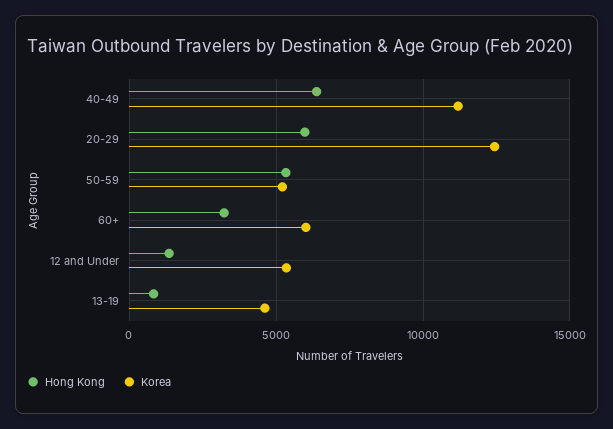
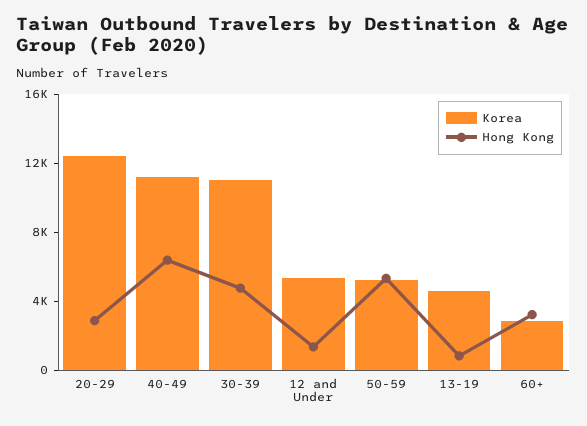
  {
    "Hong Kong": {
      "40-49": 6500,
-     "20-29": 6000,
+     "20-29": 3000,
      "50-59": 5500,
      "60+": 3000,
      "12 and Under": 1500,
-     "13-19": 1000
+     "13-19": 1000,
+     "30-39": 5000
    },
    "Korea": {
      "40-49": 11000,
      "20-29": 12500,
      "50-59": 5000,
-     "60+": 6000,
+     "60+": 3000,
      "12 and Under": 5500,
-     "13-19": 4500
+     "13-19": 4500,
+     "30-39": 11000
    }
  }

